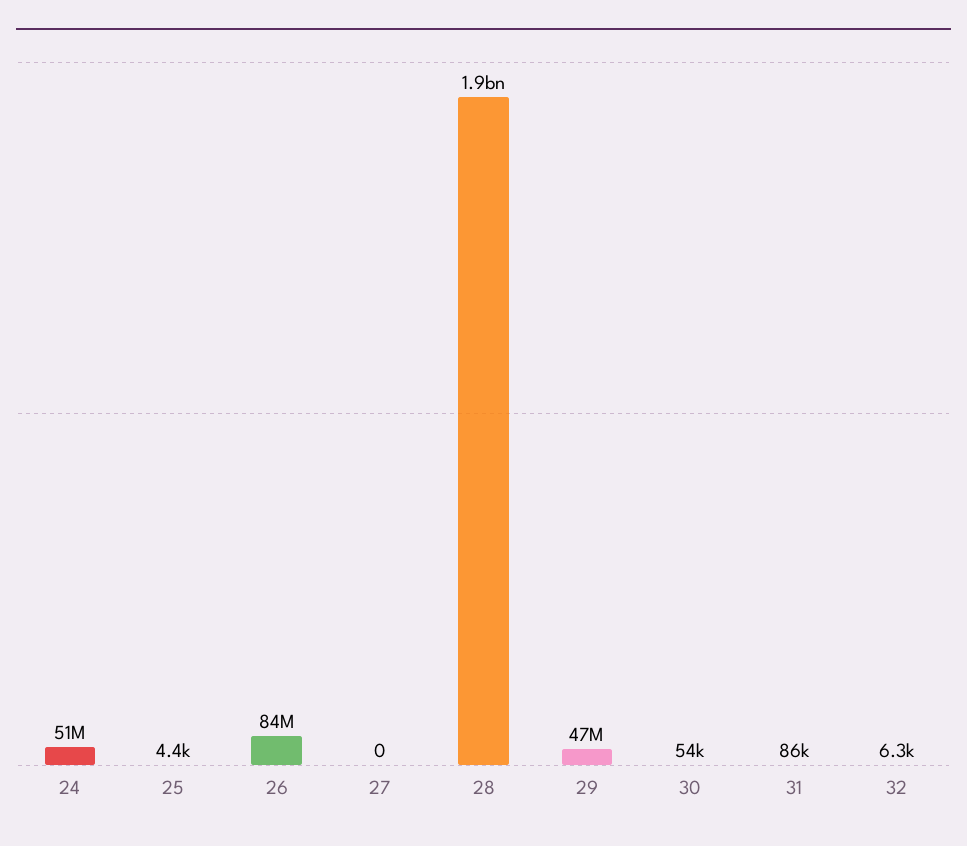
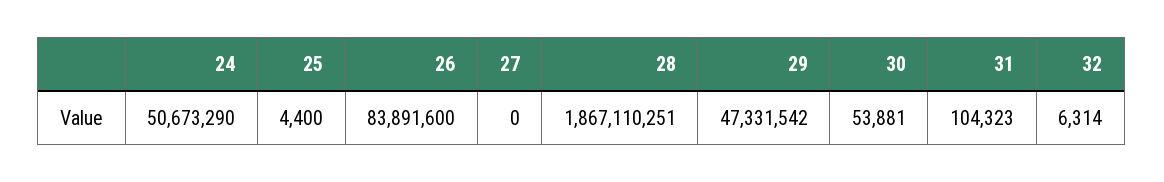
  {
    "24": 50673290,
    "25": 4400,
    "26": 83891600,
    "27": 0,
    "28": 1867110251,
    "29": 47331542,
    "30": 53881,
-   "31": 86000,
+   "31": 104323,
    "32": 6314
  }

